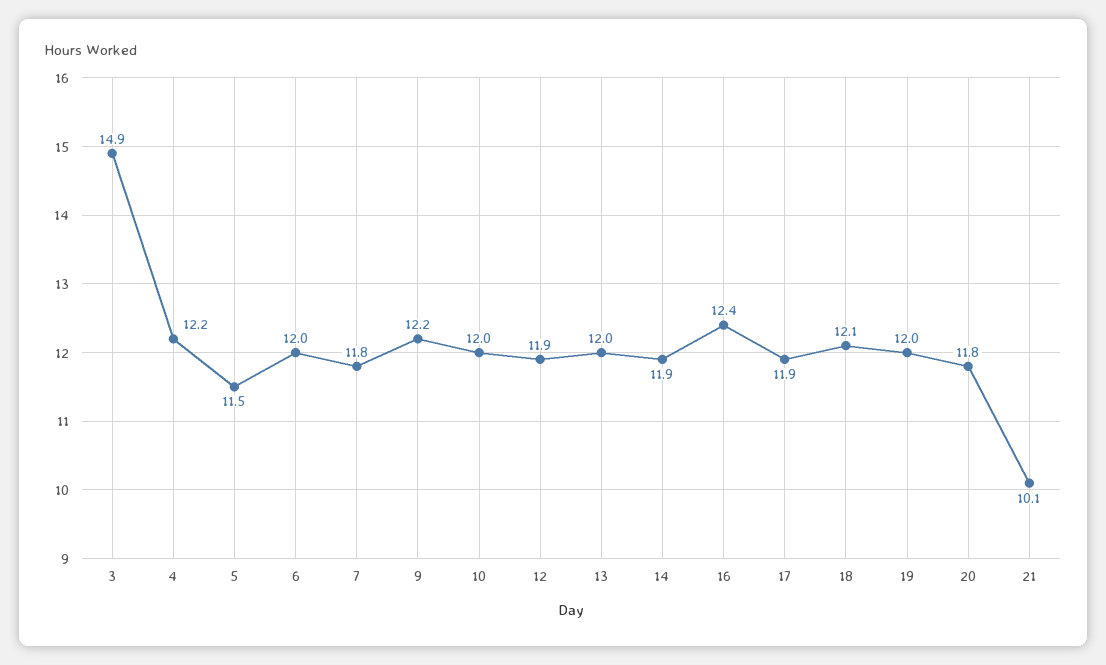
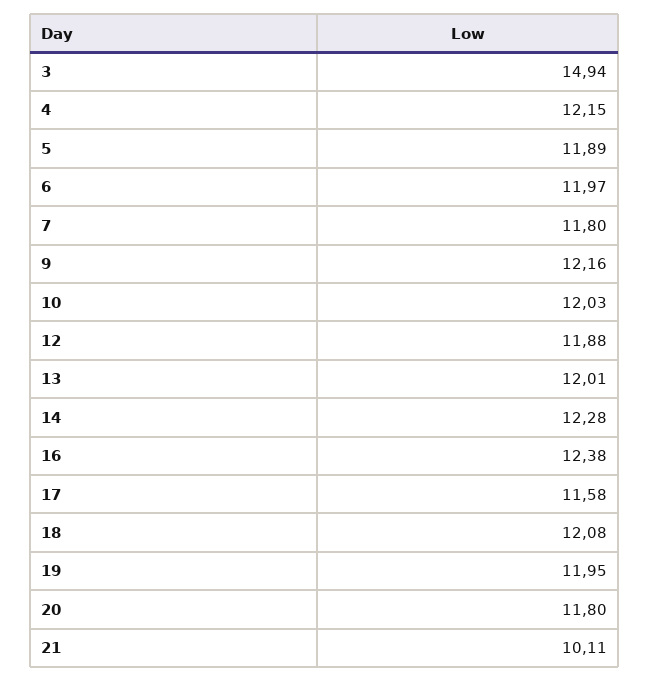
  {
    "3": 14.94,
    "4": 12.15,
-   "5": 11.5,
+   "5": 11.89,
    "6": 11.97,
    "7": 11.8,
    "9": 12.16,
    "10": 12.03,
    "12": 11.88,
    "13": 12.01,
-   "14": 11.9,
+   "14": 12.28,
    "16": 12.38,
-   "17": 11.9,
+   "17": 11.58,
    "18": 12.08,
    "19": 11.95,
    "20": 11.8,
    "21": 10.11
  }

